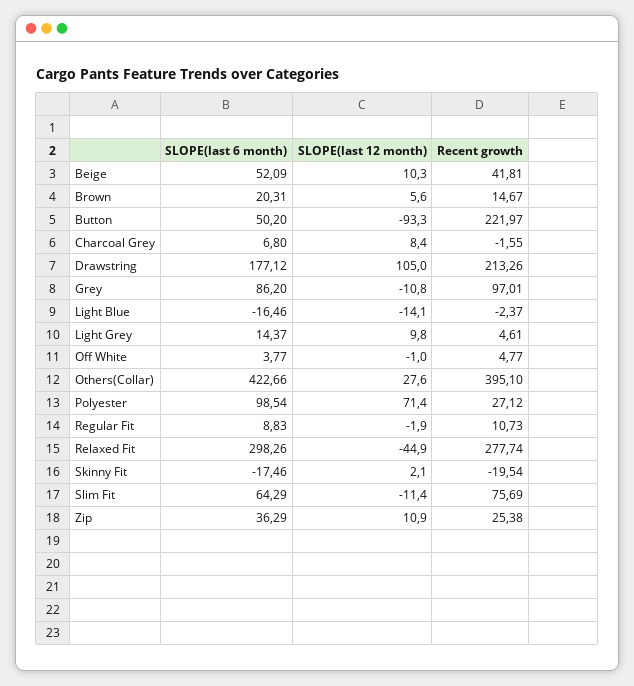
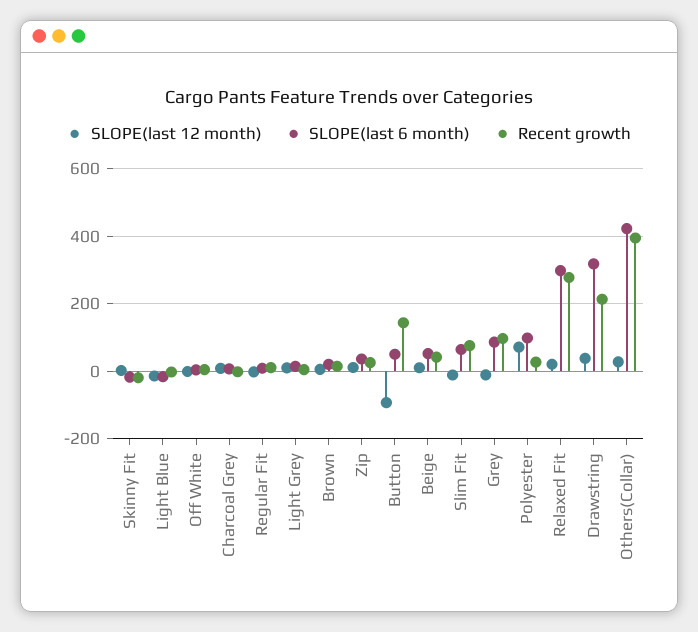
  {
    "SLOPE(last 6 month)": {
      "Beige": 52.09,
      "Brown": 20.31,
      "Button": 50.2,
      "Charcoal Grey": 6.8,
-     "Drawstring": 177.12,
+     "Drawstring": 320,
      "Grey": 86.2,
      "Light Blue": -16.46,
      "Light Grey": 14.37,
      "Off White": 3.77,
      "Others(Collar)": 422.66,
      "Polyester": 98.54,
      "Regular Fit": 8.83,
      "Relaxed Fit": 298.26,
      "Skinny Fit": -17.46,
      "Slim Fit": 64.29,
      "Zip": 36.29
    },
    "SLOPE(last 12 month)": {
      "Beige": 10.3,
      "Brown": 5.6,
      "Button": -93.3,
      "Charcoal Grey": 8.4,
-     "Drawstring": 105,
+     "Drawstring": 40,
      "Grey": -10.8,
      "Light Blue": -14.1,
      "Light Grey": 9.8,
      "Off White": -1,
      "Others(Collar)": 27.6,
      "Polyester": 71.4,
      "Regular Fit": -1.9,
-     "Relaxed Fit": -44.9,
+     "Relaxed Fit": 20,
      "Skinny Fit": 2.1,
      "Slim Fit": -11.4,
      "Zip": 10.9
    },
    "Recent growth": {
      "Beige": 41.81,
      "Brown": 14.67,
-     "Button": 221.97,
+     "Button": 140,
      "Charcoal Grey": -1.55,
      "Drawstring": 213.26,
      "Grey": 97.01,
      "Light Blue": -2.37,
      "Light Grey": 4.61,
      "Off White": 4.77,
      "Others(Collar)": 395.1,
      "Polyester": 27.12,
      "Regular Fit": 10.73,
      "Relaxed Fit": 277.74,
      "Skinny Fit": -19.54,
      "Slim Fit": 75.69,
      "Zip": 25.38
    }
  }

